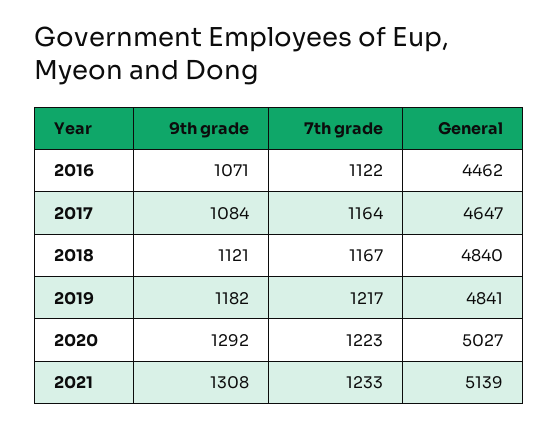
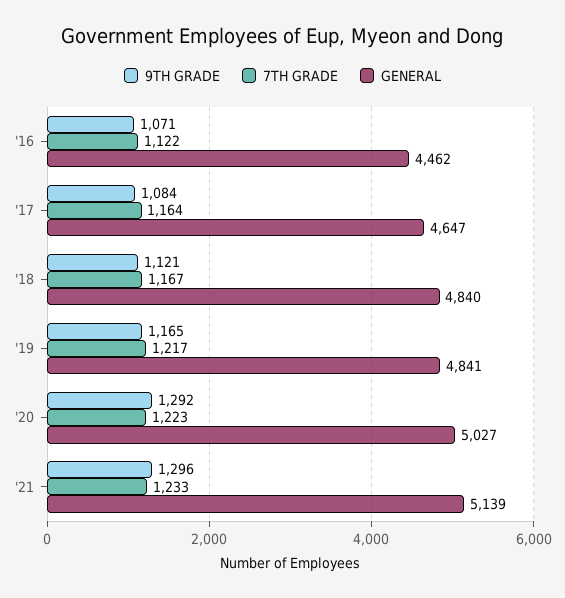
  {
    "9th grade": {
      "2016": 1071,
      "2017": 1084,
      "2018": 1121,
-     "2019": 1182,
+     "2019": 1165,
      "2020": 1292,
-     "2021": 1308
+     "2021": 1296
    },
    "7th grade": {
      "2016": 1122,
      "2017": 1164,
      "2018": 1167,
      "2019": 1217,
      "2020": 1223,
      "2021": 1233
    },
    "General": {
      "2016": 4462,
      "2017": 4647,
      "2018": 4840,
      "2019": 4841,
      "2020": 5027,
      "2021": 5139
    }
  }

